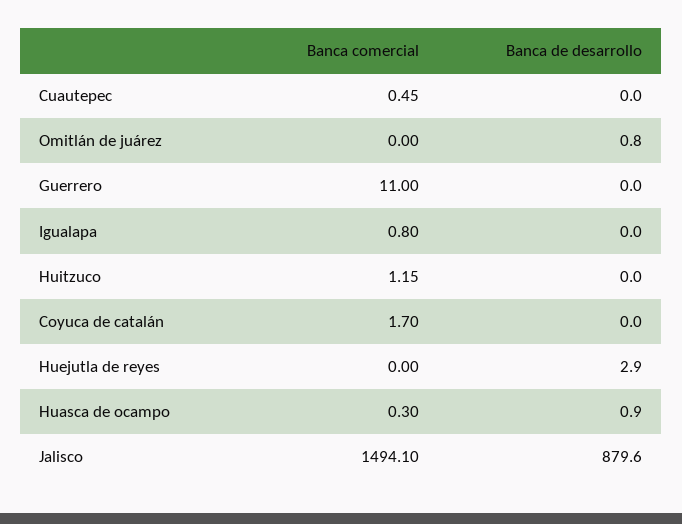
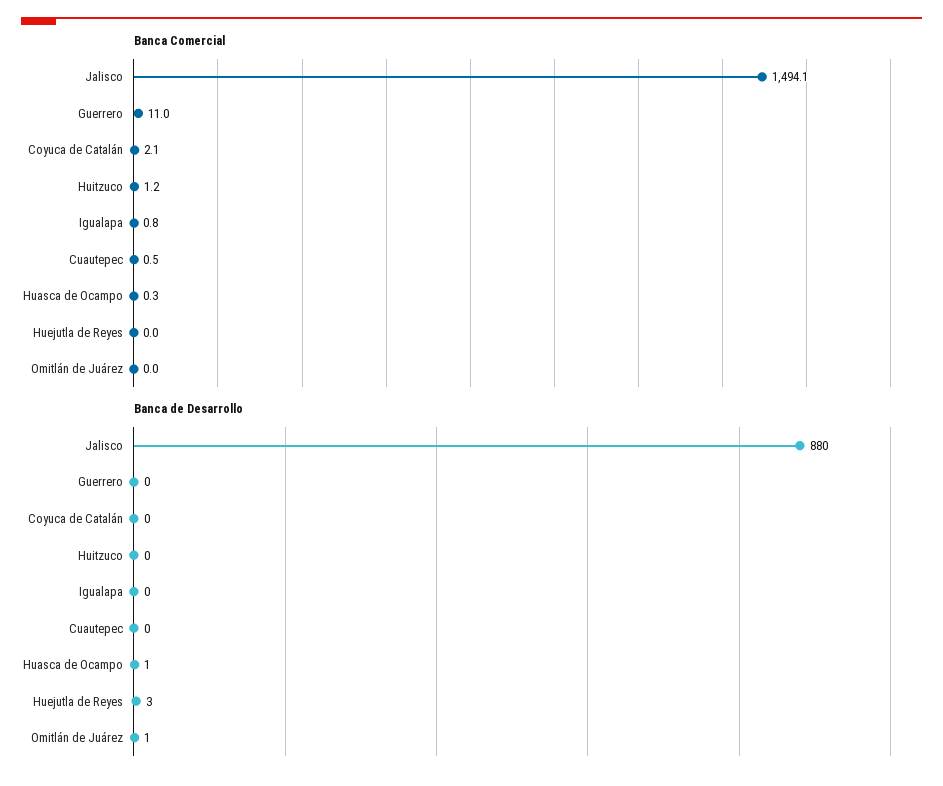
  {
    "Banca comercial": {
      "Cuautepec": 0.45,
      "Omitlán de juárez": 0,
      "Guerrero": 11,
      "Igualapa": 0.8,
      "Huitzuco": 1.15,
-     "Coyuca de catalán": 1.7,
+     "Coyuca de catalán": 2.1,
      "Huejutla de reyes": 0,
      "Huasca de ocampo": 0.3,
      "Jalisco": 1494.1
    },
    "Banca de desarrollo": {
      "Cuautepec": 0,
      "Omitlán de juárez": 0.8,
      "Guerrero": 0,
      "Igualapa": 0,
      "Huitzuco": 0,
      "Coyuca de catalán": 0,
      "Huejutla de reyes": 2.9,
      "Huasca de ocampo": 0.9,
      "Jalisco": 879.6
    }
  }

